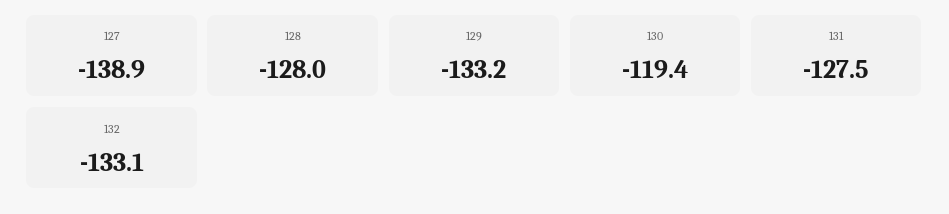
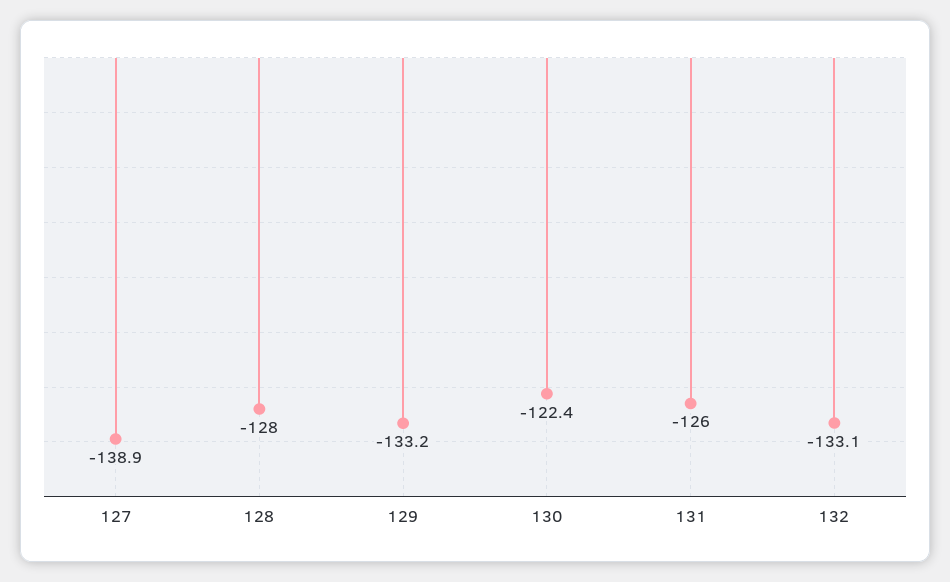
  {
    "127": -138.9,
    "128": -128,
    "129": -133.2,
-   "130": -119.4,
+   "130": -122.4,
-   "131": -127.5,
+   "131": -126,
    "132": -133.1
  }

